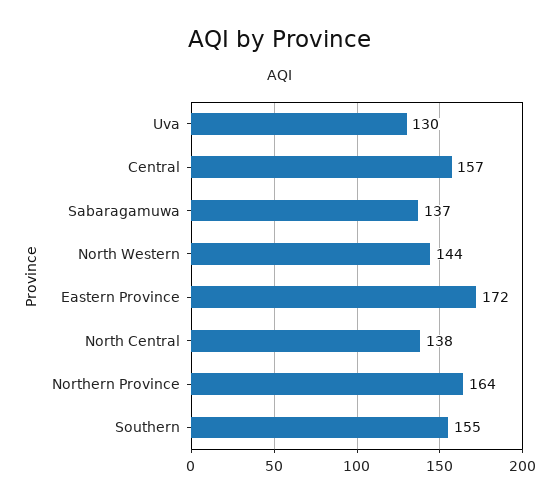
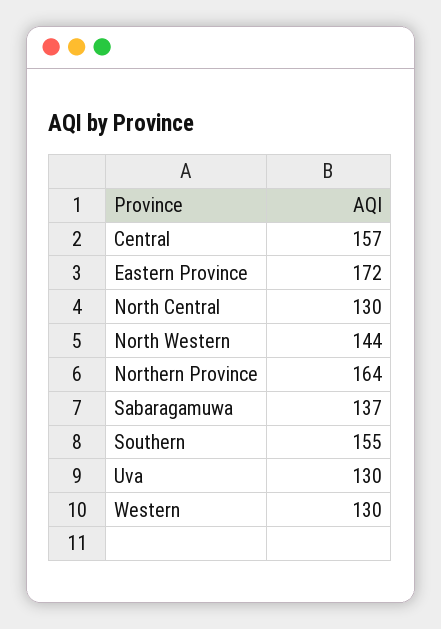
  {
    "Uva": 130,
    "Central": 157,
    "Sabaragamuwa": 137,
    "North Western": 144,
    "Eastern Province": 172,
-   "North Central": 138,
+   "North Central": 130,
    "Northern Province": 164,
-   "Southern": 155
+   "Southern": 155,
+   "Western": 130
  }

